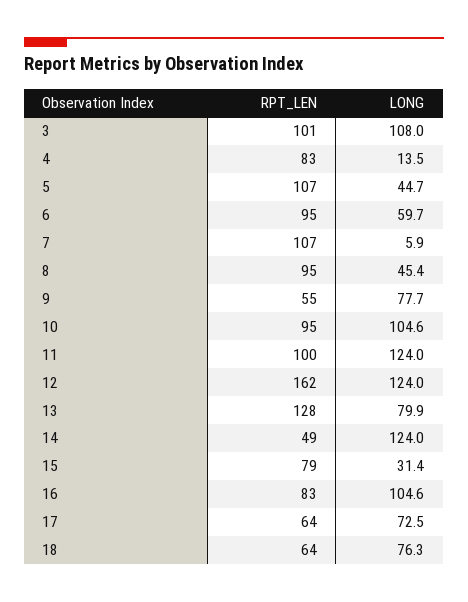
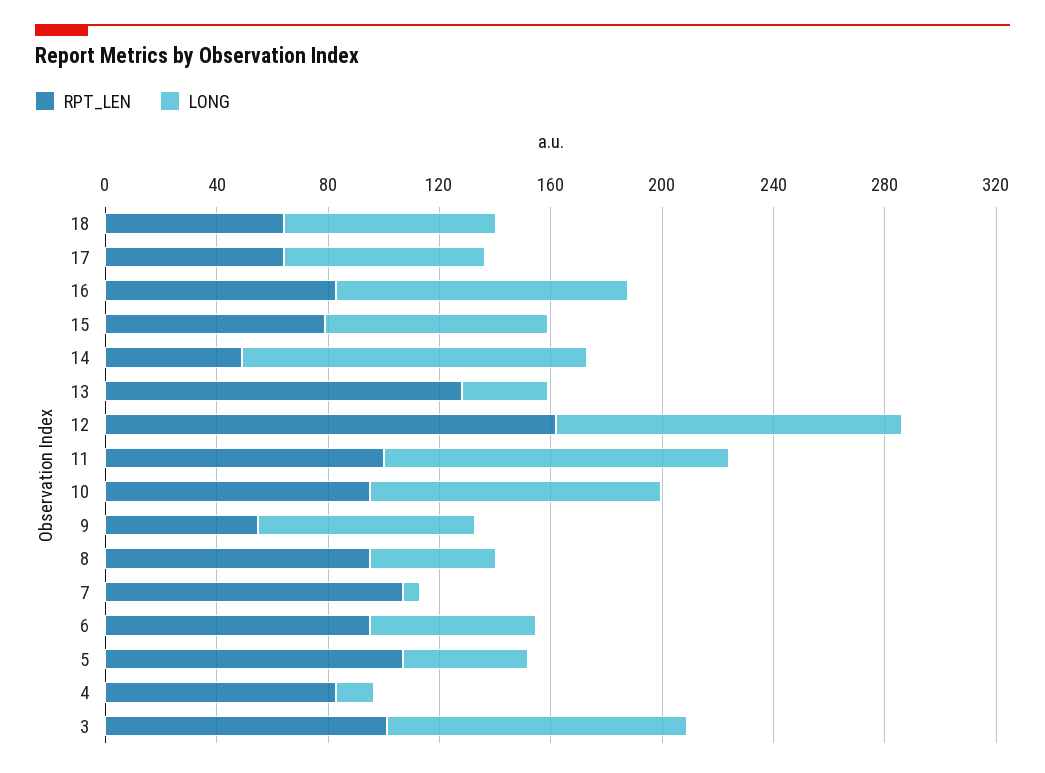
  {
    "RPT_LEN": {
      "3": 101,
      "4": 83,
      "5": 107,
      "6": 95,
      "7": 107,
      "8": 95,
      "9": 55,
      "10": 95,
      "11": 100,
      "12": 162,
      "13": 128,
      "14": 49,
      "15": 79,
      "16": 83,
      "17": 64,
      "18": 64
    },
    "LONG": {
      "3": 108,
      "4": 13.5,
      "5": 44.7,
      "6": 59.7,
      "7": 5.9,
      "8": 45.4,
      "9": 77.7,
      "10": 104.6,
      "11": 124,
      "12": 124,
-     "13": 79.9,
+     "13": 30,
      "14": 124,
-     "15": 31.4,
+     "15": 80,
      "16": 104.6,
      "17": 72.5,
      "18": 76.3
    }
  }

